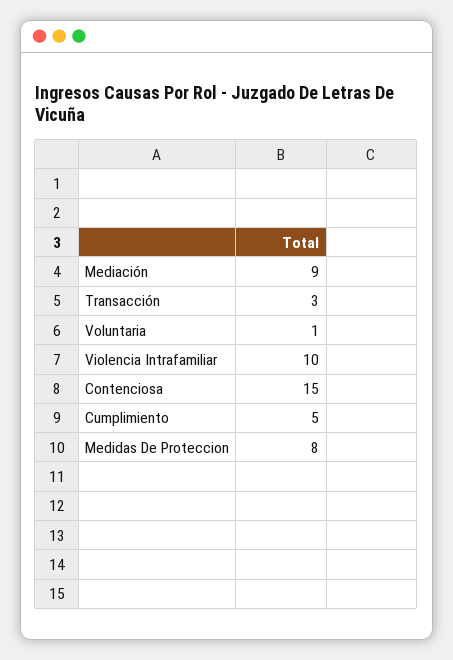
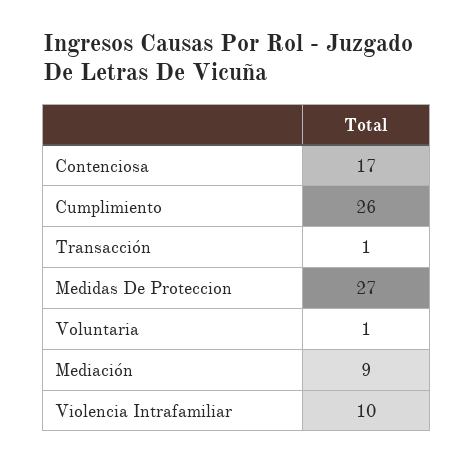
  {
    "Mediación": 9,
-   "Transacción": 3,
+   "Transacción": 1,
    "Voluntaria": 1,
    "Violencia Intrafamiliar": 10,
-   "Contenciosa": 15,
+   "Contenciosa": 17,
-   "Cumplimiento": 5,
+   "Cumplimiento": 26,
-   "Medidas De Proteccion": 8
+   "Medidas De Proteccion": 27
  }

